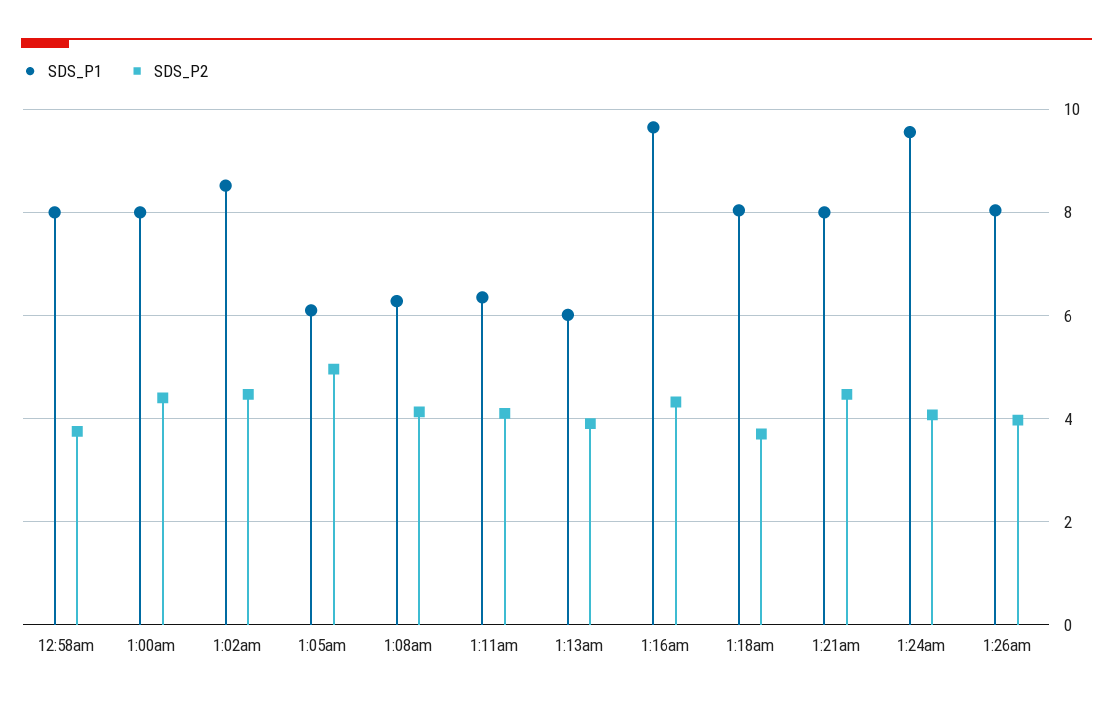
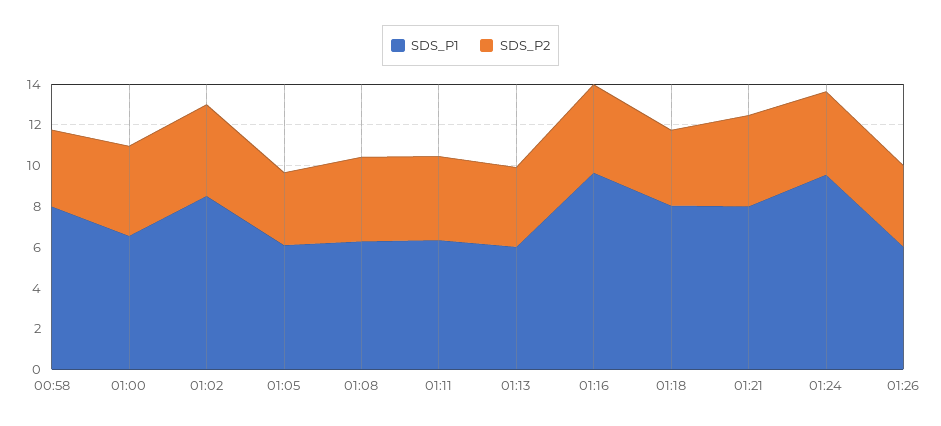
  {
    "SDS_P1": {
      "12:58am": 8,
-     "1:00am": 8,
+     "1:00am": 6.5,
      "1:02am": 8.6,
      "1:05am": 6.2,
      "1:08am": 6.2,
      "1:11am": 6.4,
      "1:13am": 6,
      "1:16am": 9.6,
      "1:18am": 8,
      "1:21am": 8,
      "1:24am": 9.6,
-     "1:26am": 8
+     "1:26am": 6
    },
    "SDS_P2": {
      "12:58am": 3.8,
      "1:00am": 4.4,
      "1:02am": 4.4,
-     "1:05am": 5,
+     "1:05am": 3.5,
      "1:08am": 4.2,
      "1:11am": 4.2,
      "1:13am": 4,
      "1:16am": 4.4,
      "1:18am": 3.8,
      "1:21am": 4.4,
      "1:24am": 4,
      "1:26am": 4
    }
  }

